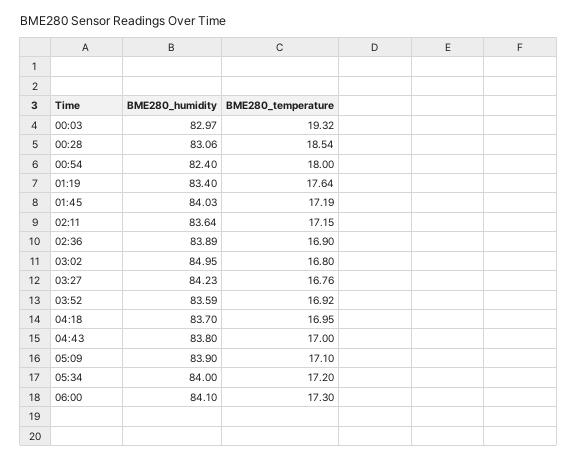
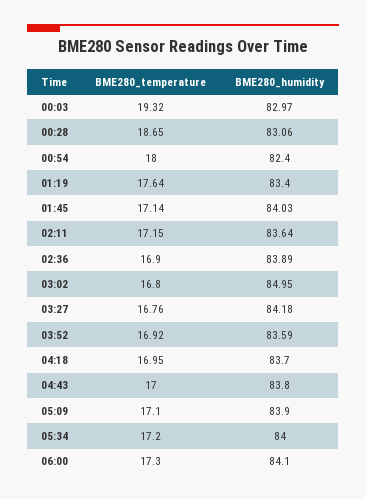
  {
    "BME280_humidity": {
      "00:03": 82.97,
      "00:28": 83.06,
      "00:54": 82.4,
      "01:19": 83.4,
      "01:45": 84.03,
      "02:11": 83.64,
      "02:36": 83.89,
      "03:02": 84.95,
-     "03:27": 84.23,
+     "03:27": 84.18,
      "03:52": 83.59,
      "04:18": 83.7,
      "04:43": 83.8,
      "05:09": 83.9,
      "05:34": 84,
      "06:00": 84.1
    },
    "BME280_temperature": {
      "00:03": 19.32,
-     "00:28": 18.54,
+     "00:28": 18.65,
      "00:54": 18,
      "01:19": 17.64,
-     "01:45": 17.19,
+     "01:45": 17.14,
      "02:11": 17.15,
      "02:36": 16.9,
      "03:02": 16.8,
      "03:27": 16.76,
      "03:52": 16.92,
      "04:18": 16.95,
      "04:43": 17,
      "05:09": 17.1,
      "05:34": 17.2,
      "06:00": 17.3
    }
  }

